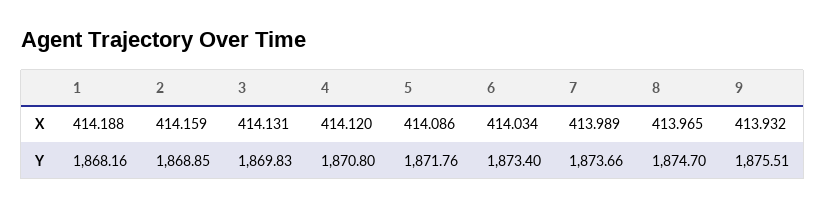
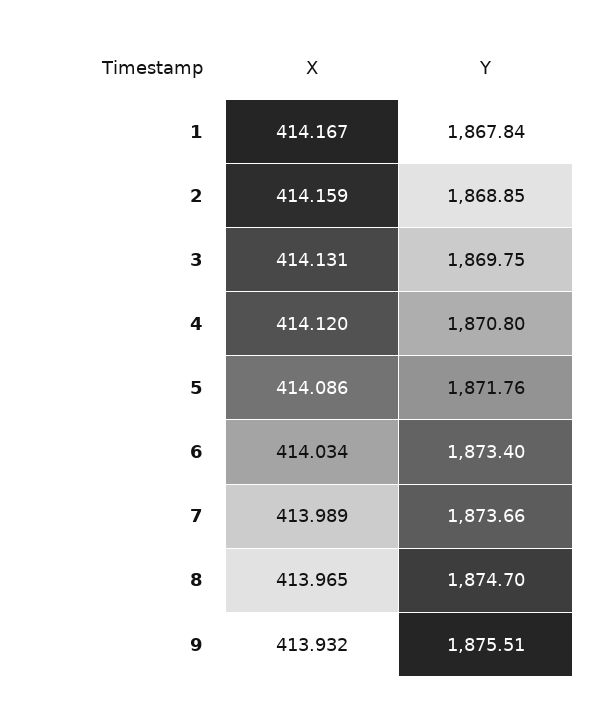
  {
    "1": {
-     "X": 414.188,
+     "X": 414.167,
-     "Y": 1868.16
+     "Y": 1867.84
    },
    "2": {
      "X": 414.159,
      "Y": 1868.85
    },
    "3": {
      "X": 414.131,
-     "Y": 1869.83
+     "Y": 1869.75
    },
    "4": {
      "X": 414.12,
      "Y": 1870.8
    },
    "5": {
      "X": 414.086,
      "Y": 1871.76
    },
    "6": {
      "X": 414.034,
      "Y": 1873.4
    },
    "7": {
      "X": 413.989,
      "Y": 1873.66
    },
    "8": {
      "X": 413.965,
      "Y": 1874.7
    },
    "9": {
      "X": 413.932,
      "Y": 1875.51
    }
  }

